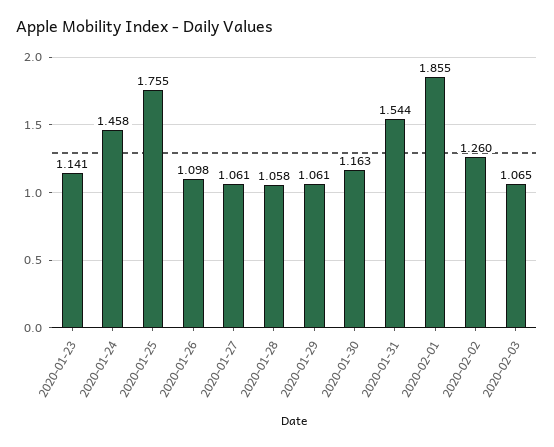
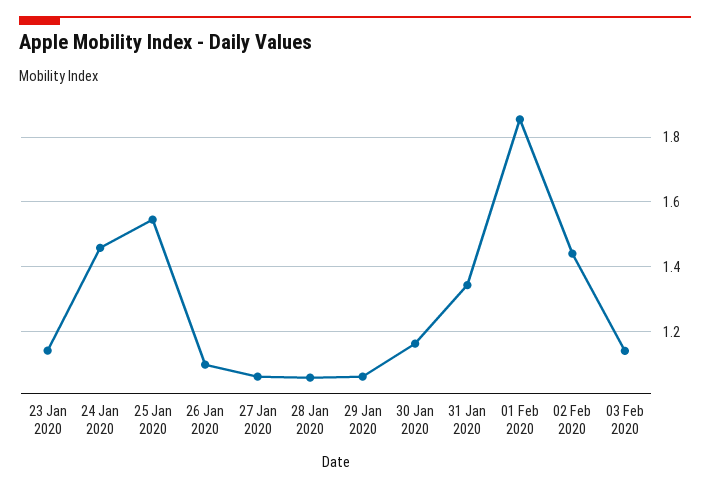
  {
    "2020-01-23": 1.141,
    "2020-01-24": 1.458,
-   "2020-01-25": 1.755,
+   "2020-01-25": 1.54,
    "2020-01-26": 1.098,
    "2020-01-27": 1.061,
    "2020-01-28": 1.058,
    "2020-01-29": 1.061,
    "2020-01-30": 1.163,
-   "2020-01-31": 1.544,
+   "2020-01-31": 1.34,
    "2020-02-01": 1.855,
-   "2020-02-02": 1.26,
+   "2020-02-02": 1.44,
-   "2020-02-03": 1.065
+   "2020-02-03": 1.14
  }

